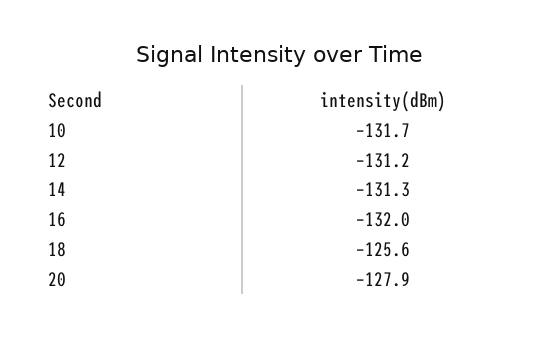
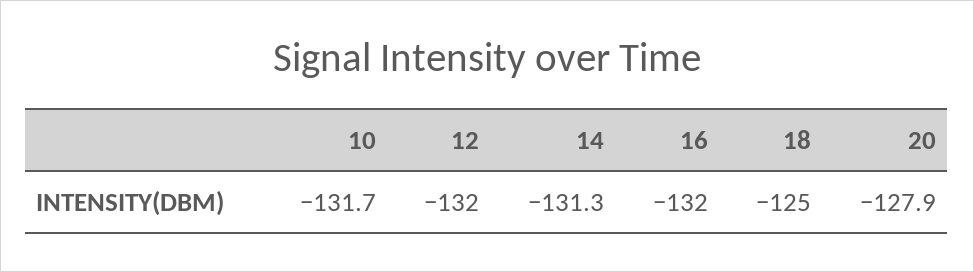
  {
    "10": -131.7,
-   "12": -131.2,
+   "12": -132,
    "14": -131.3,
    "16": -132,
-   "18": -125.6,
+   "18": -125,
    "20": -127.9
  }

